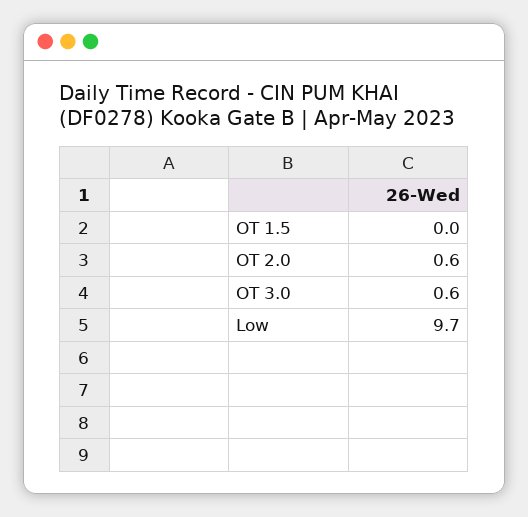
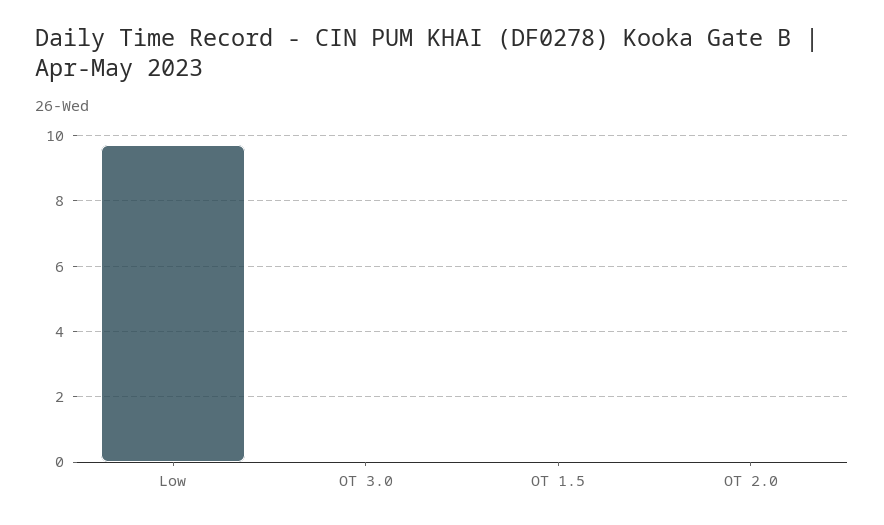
  {
    "OT 1.5": 0,
-   "OT 2.0": 0.6,
+   "OT 2.0": 0,
-   "OT 3.0": 0.6,
+   "OT 3.0": 0,
    "Low": 9.7
  }

